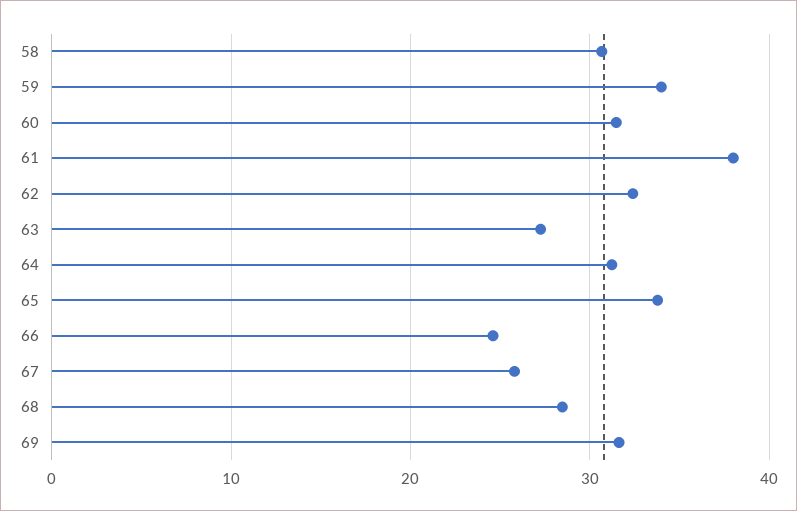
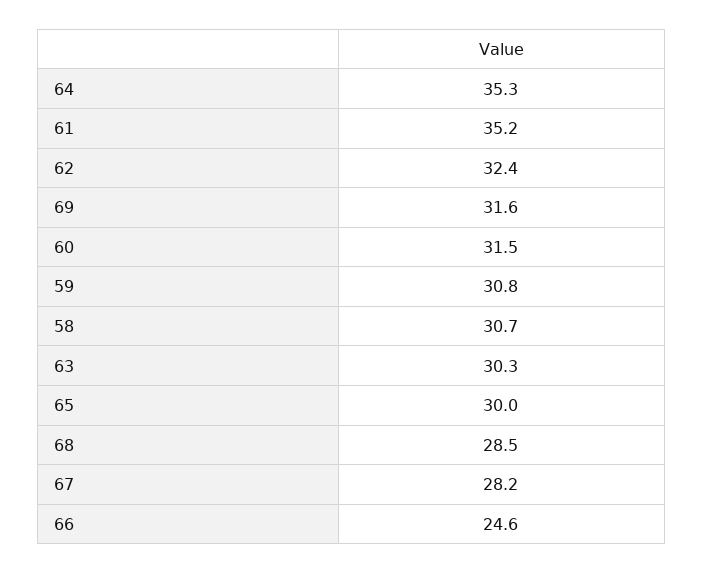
  {
    "58": 30.7,
-   "59": 34,
+   "59": 30.8,
    "60": 31.5,
-   "61": 38,
+   "61": 35.2,
    "62": 32.4,
-   "63": 27,
+   "63": 30.3,
-   "64": 31,
+   "64": 35.3,
-   "65": 34,
+   "65": 30,
    "66": 24.6,
-   "67": 26,
+   "67": 28.2,
    "68": 28.5,
    "69": 31.6
  }

